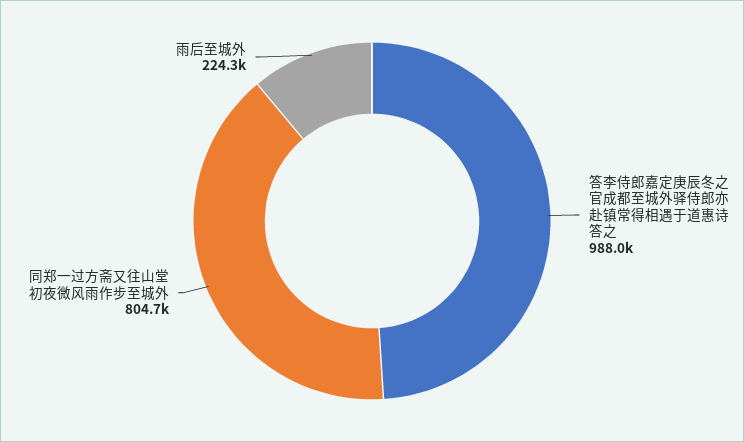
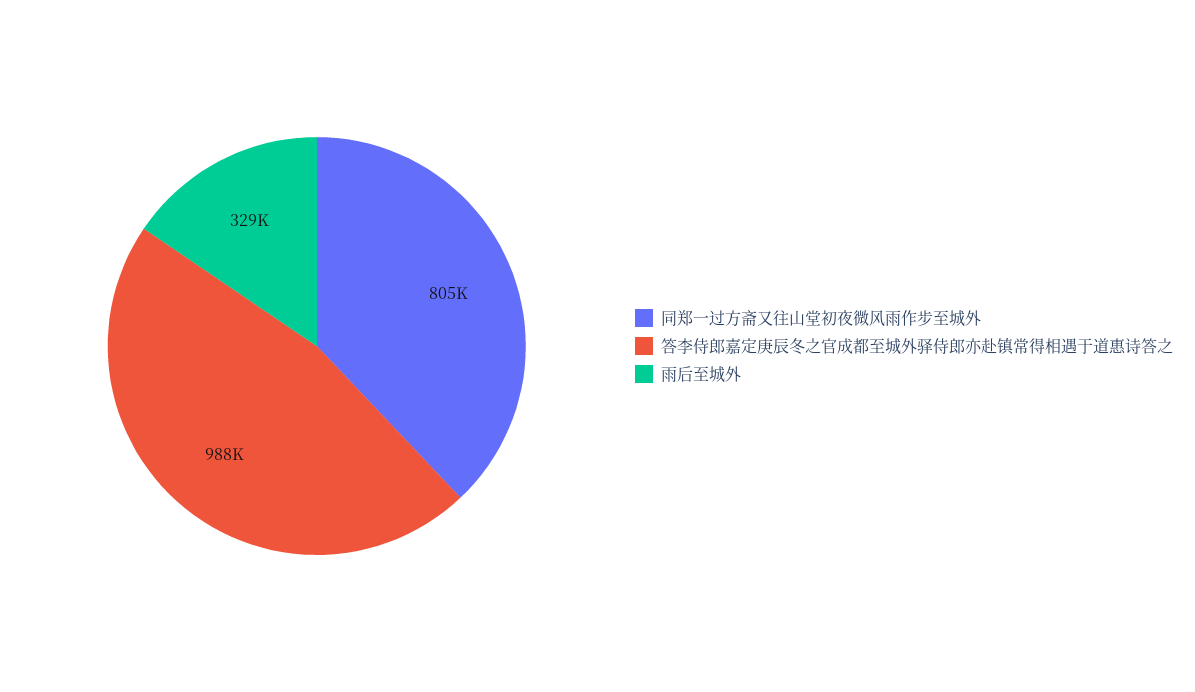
  {
    "答李侍郎嘉定庚辰冬之官成都至城外驿侍郎亦赴镇常得相遇于道惠诗答之": 988000,
    "同郑一过方斋又往山堂初夜微风雨作步至城外": 804700,
-   "雨后至城外": 224300
+   "雨后至城外": 329000
  }

